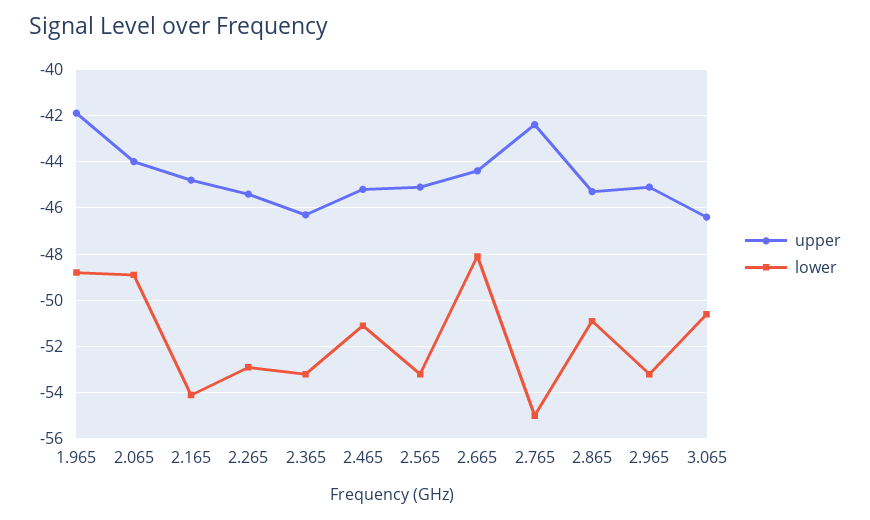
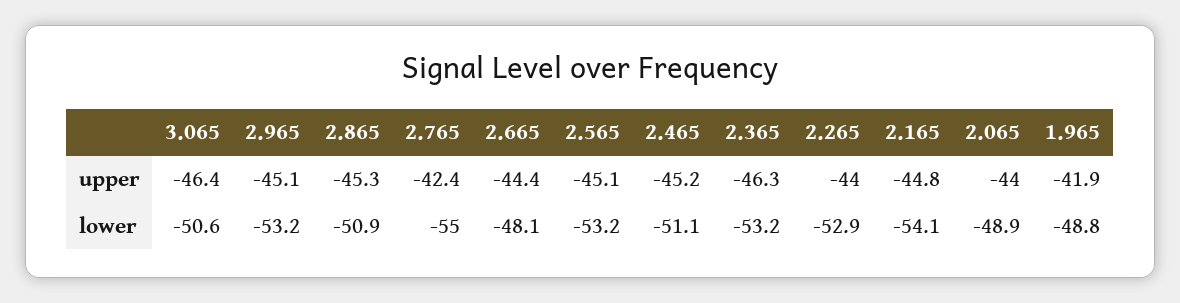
  {
    "upper": {
      "1.965": -41.9,
      "2.065": -44,
      "2.165": -44.8,
-     "2.265": -45.5,
+     "2.265": -44,
      "2.365": -46.3,
      "2.465": -45.2,
      "2.565": -45.1,
      "2.665": -44.4,
      "2.765": -42.4,
      "2.865": -45.3,
      "2.965": -45.1,
      "3.065": -46.4
    },
    "lower": {
      "1.965": -48.8,
      "2.065": -48.9,
      "2.165": -54.1,
      "2.265": -52.9,
      "2.365": -53.2,
      "2.465": -51.1,
      "2.565": -53.2,
      "2.665": -48.1,
      "2.765": -55,
      "2.865": -50.9,
      "2.965": -53.2,
      "3.065": -50.6
    }
  }

